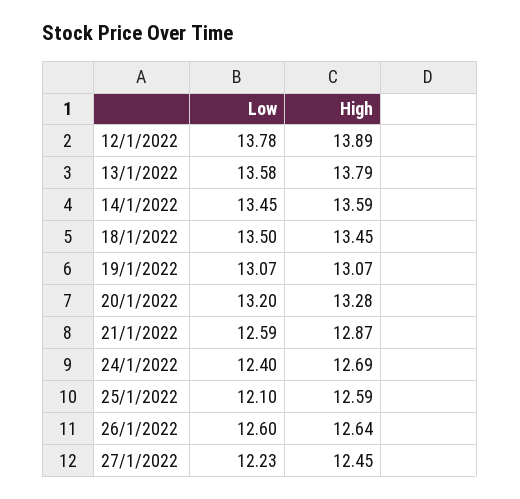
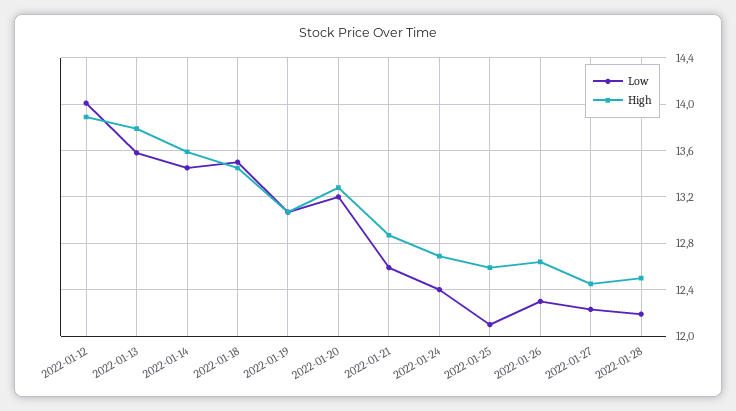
  {
    "Low": {
-     "12/1/2022": 13.78,
+     "12/1/2022": 14,
      "13/1/2022": 13.58,
      "14/1/2022": 13.45,
      "18/1/2022": 13.5,
      "19/1/2022": 13.07,
      "20/1/2022": 13.2,
      "21/1/2022": 12.59,
      "24/1/2022": 12.4,
      "25/1/2022": 12.1,
-     "26/1/2022": 12.6,
+     "26/1/2022": 12.3,
-     "27/1/2022": 12.23
+     "27/1/2022": 12.23,
+     "2022-01-28": 12.2
    },
    "High": {
      "12/1/2022": 13.89,
      "13/1/2022": 13.79,
      "14/1/2022": 13.59,
      "18/1/2022": 13.45,
      "19/1/2022": 13.07,
      "20/1/2022": 13.28,
      "21/1/2022": 12.87,
      "24/1/2022": 12.69,
      "25/1/2022": 12.59,
      "26/1/2022": 12.64,
-     "27/1/2022": 12.45
+     "27/1/2022": 12.45,
+     "2022-01-28": 12.5
    }
  }

